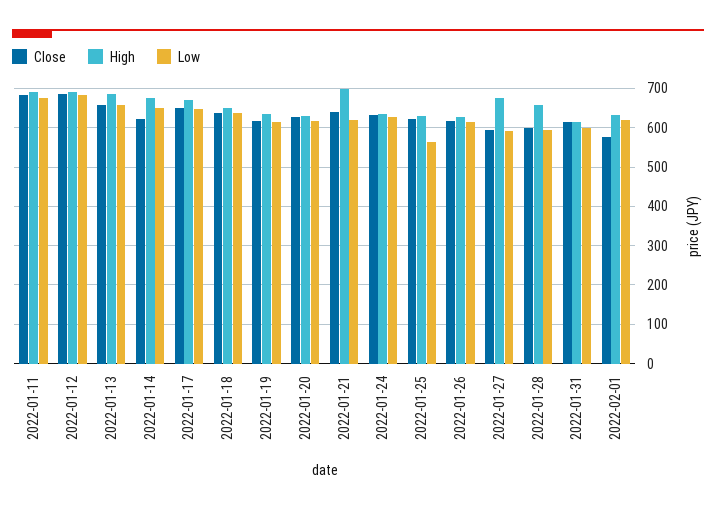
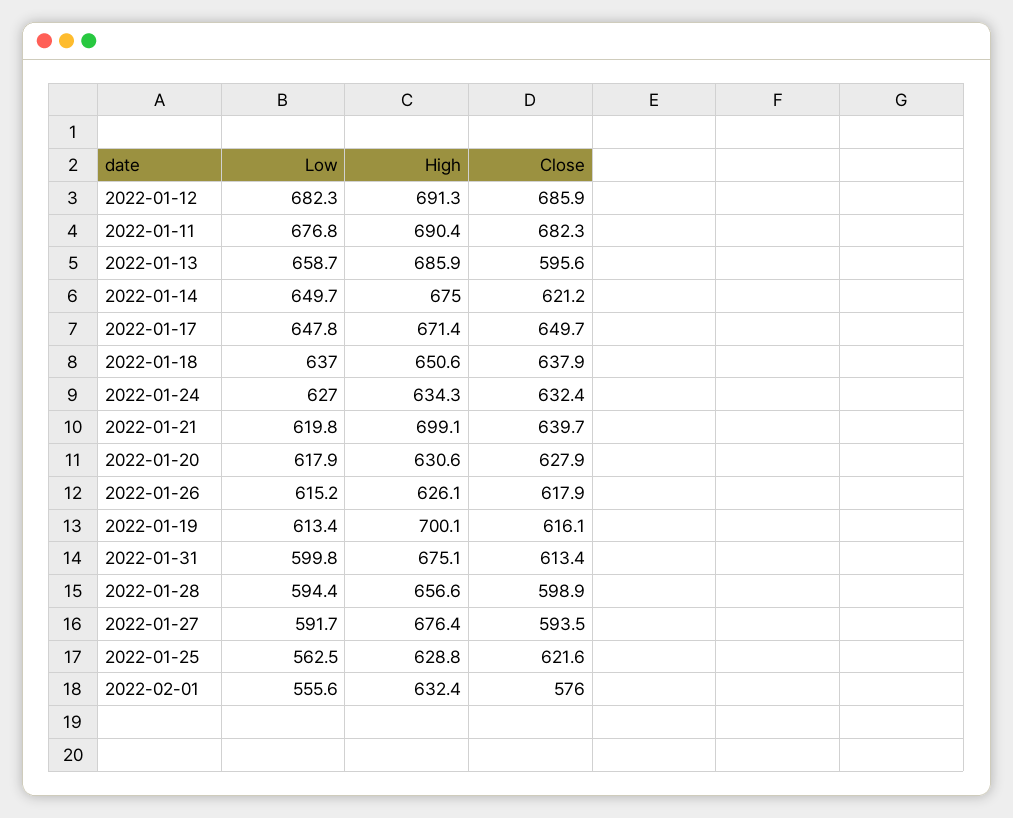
  {
    "Close": {
      "2022-01-11": 682.3,
      "2022-01-12": 685.9,
-     "2022-01-13": 660,
+     "2022-01-13": 595.6,
      "2022-01-14": 621.2,
      "2022-01-17": 649.7,
      "2022-01-18": 637.9,
      "2022-01-19": 616.1,
      "2022-01-20": 627.9,
      "2022-01-21": 639.7,
      "2022-01-24": 632.4,
      "2022-01-25": 621.6,
      "2022-01-26": 617.9,
      "2022-01-27": 593.5,
      "2022-01-28": 598.9,
      "2022-01-31": 613.4,
      "2022-02-01": 576
    },
    "High": {
      "2022-01-11": 690.4,
      "2022-01-12": 691.3,
      "2022-01-13": 685.9,
      "2022-01-14": 675,
      "2022-01-17": 671.4,
      "2022-01-18": 650.6,
-     "2022-01-19": 640,
+     "2022-01-19": 700.1,
      "2022-01-20": 630.6,
      "2022-01-21": 699.1,
      "2022-01-24": 634.3,
      "2022-01-25": 628.8,
      "2022-01-26": 626.1,
      "2022-01-27": 676.4,
      "2022-01-28": 656.6,
-     "2022-01-31": 620,
+     "2022-01-31": 675.1,
      "2022-02-01": 632.4
    },
    "Low": {
      "2022-01-11": 676.8,
      "2022-01-12": 682.3,
      "2022-01-13": 658.7,
      "2022-01-14": 649.7,
      "2022-01-17": 647.8,
      "2022-01-18": 637,
      "2022-01-19": 613.4,
      "2022-01-20": 617.9,
      "2022-01-21": 619.8,
      "2022-01-24": 627,
      "2022-01-25": 562.5,
      "2022-01-26": 615.2,
      "2022-01-27": 591.7,
      "2022-01-28": 594.4,
      "2022-01-31": 599.8,
-     "2022-02-01": 620
+     "2022-02-01": 555.6
    }
  }

